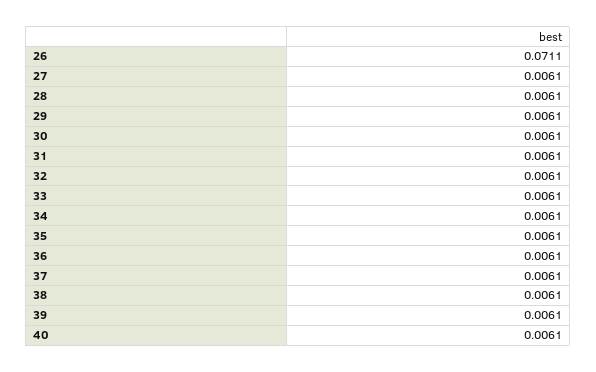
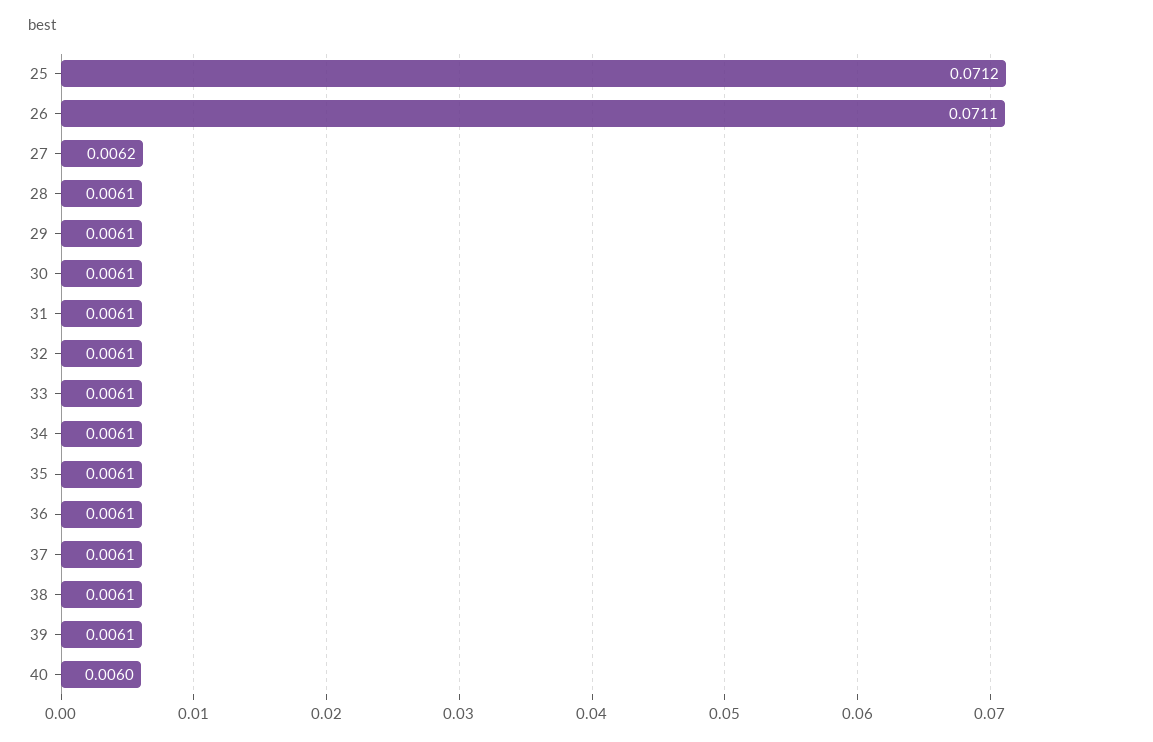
  {
    "26": 0.0711,
-   "27": 0.0061,
+   "27": 0.0062,
    "28": 0.0061,
    "29": 0.0061,
    "30": 0.0061,
    "31": 0.0061,
    "32": 0.0061,
    "33": 0.0061,
    "34": 0.0061,
    "35": 0.0061,
    "36": 0.0061,
    "37": 0.0061,
    "38": 0.0061,
    "39": 0.0061,
-   "40": 0.0061
+   "40": 0.006,
+   "25": 0.0712
  }

